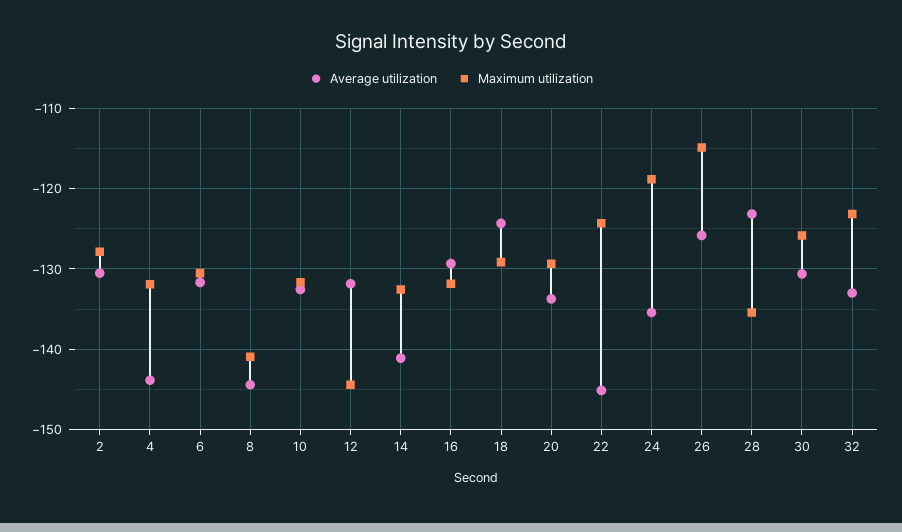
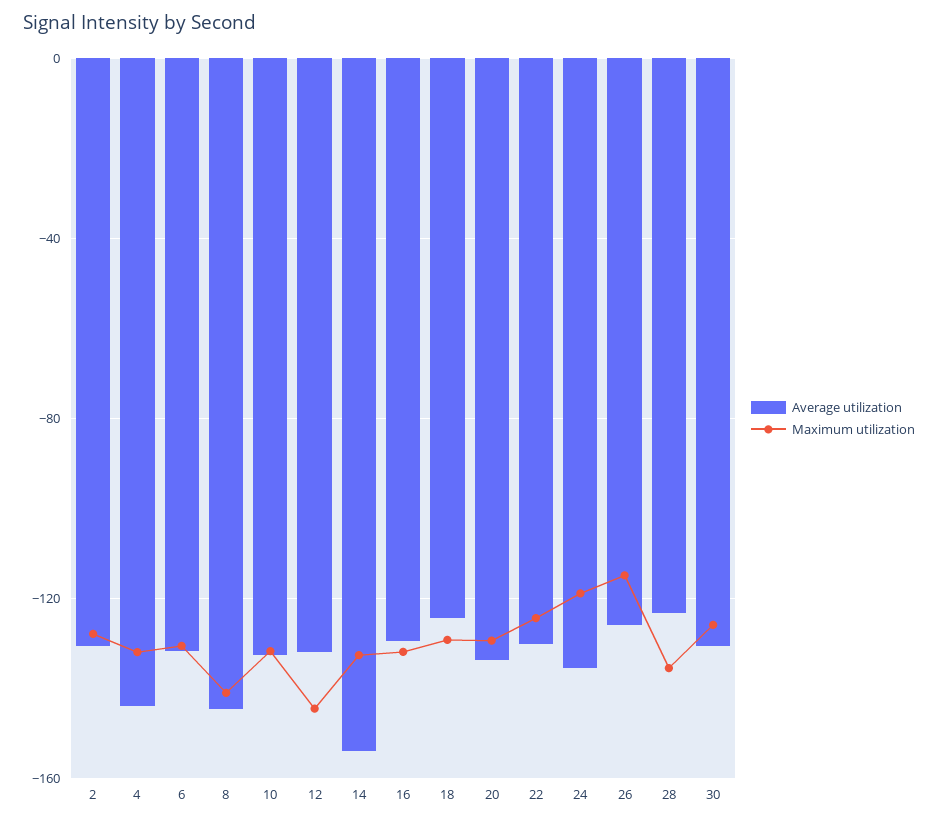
  {
    "Average utilization": {
      "2": -131,
      "4": -144,
      "6": -132,
      "8": -144,
      "10": -133,
      "12": -132,
-     "14": -141,
+     "14": -155,
      "16": -129,
      "18": -124,
      "20": -134,
-     "22": -145,
+     "22": -130,
      "24": -135,
      "26": -126,
      "28": -123,
-     "30": -131,
+     "30": -131
-     "32": -133
    },
    "Maximum utilization": {
      "2": -128,
      "4": -132,
      "6": -131,
      "8": -141,
      "10": -132,
      "12": -144,
      "14": -133,
      "16": -132,
      "18": -129,
      "20": -129,
      "22": -124,
      "24": -119,
      "26": -115,
      "28": -135,
-     "30": -126,
+     "30": -126
-     "32": -123
    }
  }

